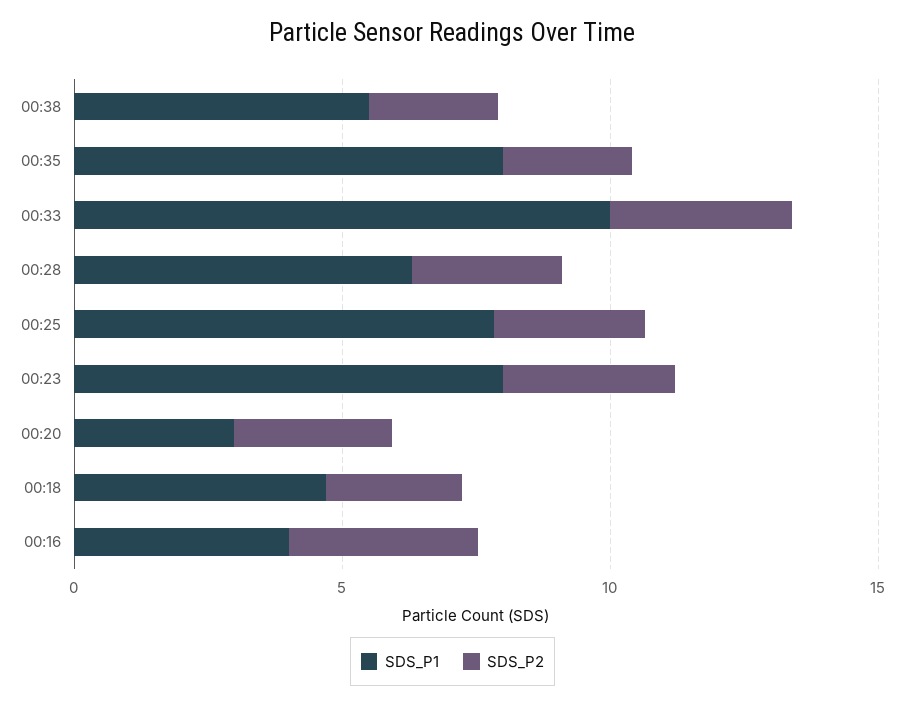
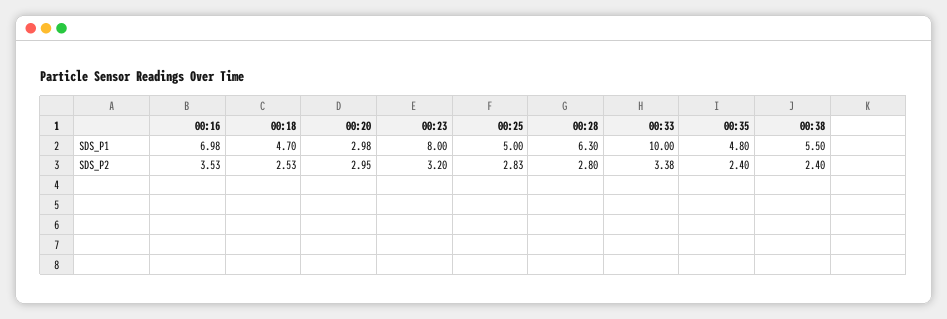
  {
    "SDS_P1": {
      "00:38": 5.5,
-     "00:35": 8,
+     "00:35": 4.8,
      "00:33": 10,
      "00:28": 6.3,
-     "00:25": 8,
+     "00:25": 5,
      "00:23": 8,
      "00:20": 2.98,
      "00:18": 4.7,
-     "00:16": 4
+     "00:16": 6.98
    },
    "SDS_P2": {
      "00:38": 2.4,
      "00:35": 2.4,
      "00:33": 3.38,
      "00:28": 2.8,
      "00:25": 2.83,
      "00:23": 3.2,
      "00:20": 2.95,
      "00:18": 2.53,
      "00:16": 3.53
    }
  }

